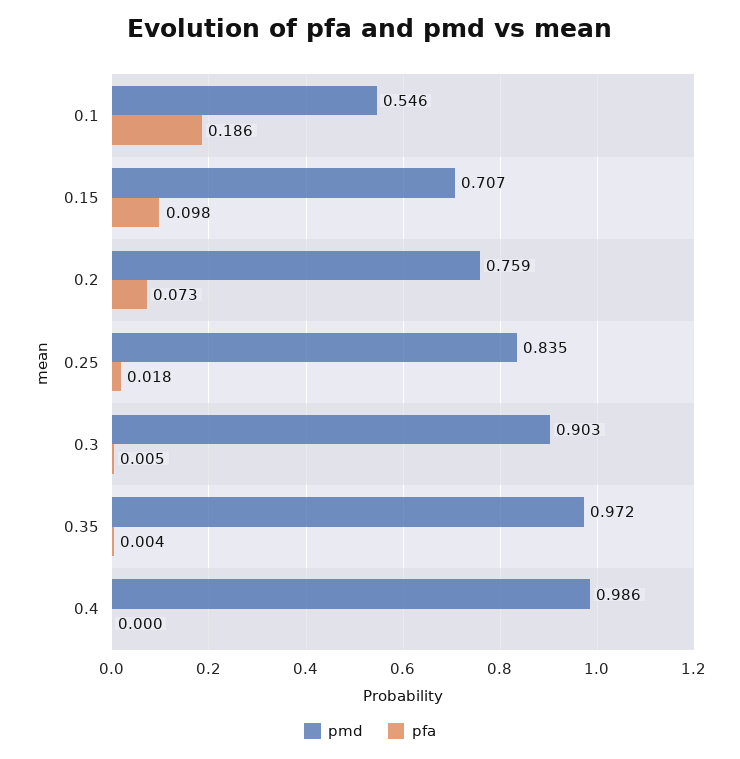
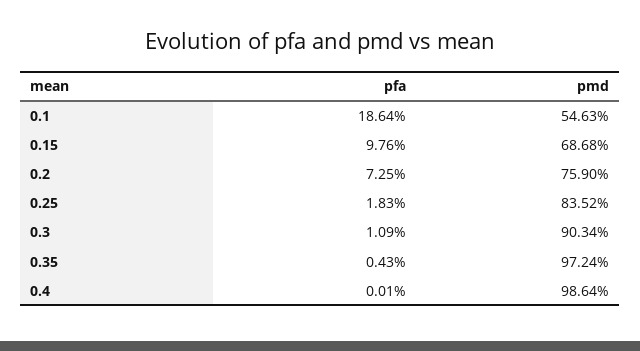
  {
    "pmd": {
      "0.1": 0.5463,
-     "0.15": 0.707,
+     "0.15": 0.6868,
      "0.2": 0.759,
      "0.25": 0.8352,
      "0.3": 0.9034,
      "0.35": 0.9724,
      "0.4": 0.9864
    },
    "pfa": {
      "0.1": 0.1864,
      "0.15": 0.0976,
      "0.2": 0.0725,
      "0.25": 0.0183,
-     "0.3": 0.005,
+     "0.3": 0.0109,
      "0.35": 0.0043,
      "0.4": 0.0001
    }
  }

